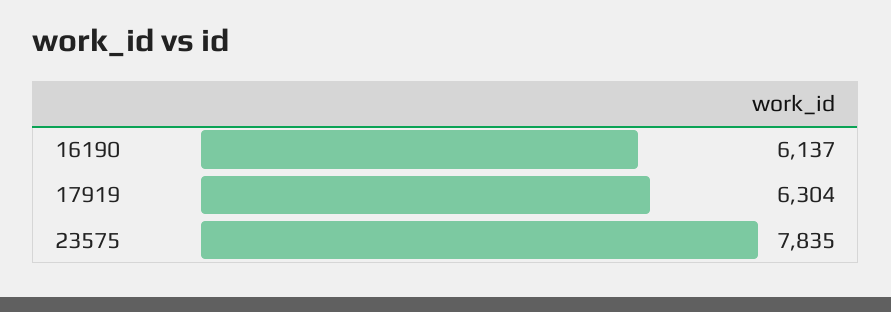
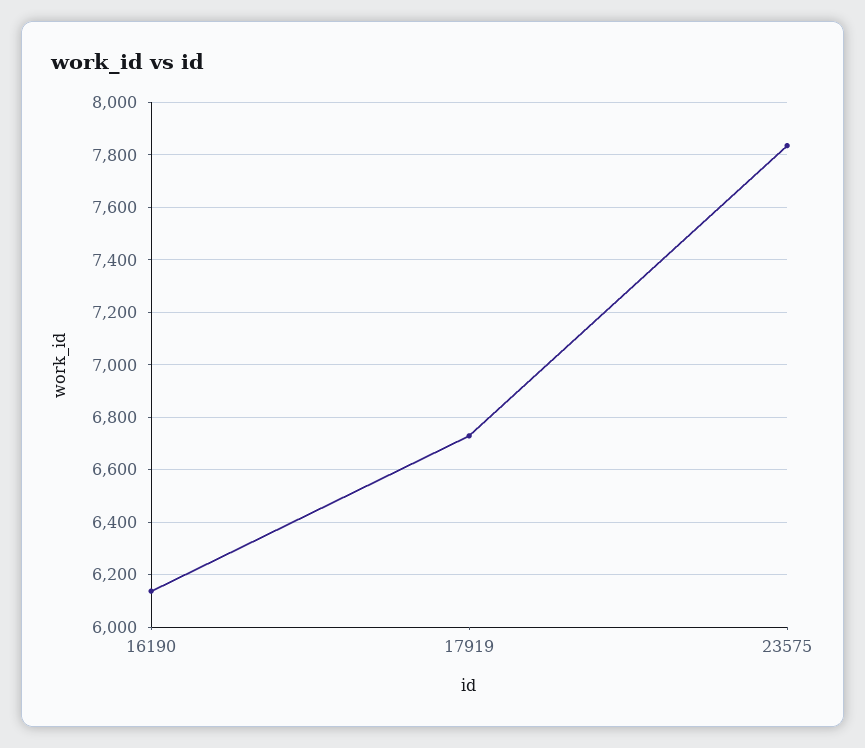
  {
    "16190": 6137,
-   "17919": 6304,
+   "17919": 6725,
    "23575": 7835
  }

